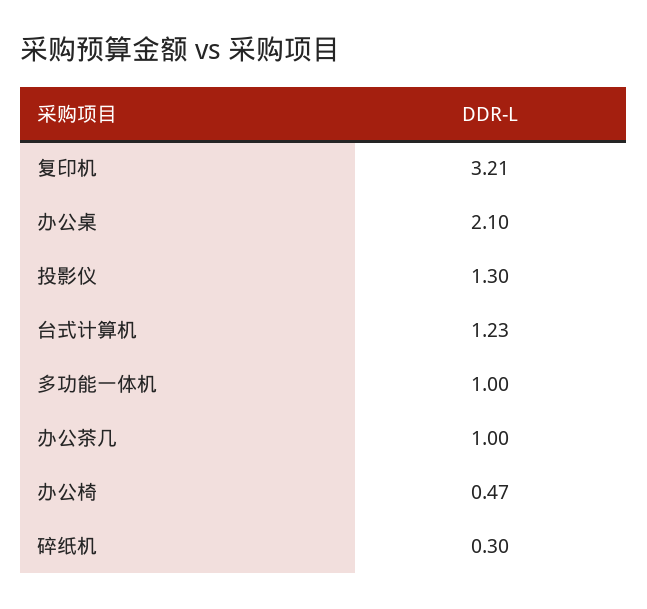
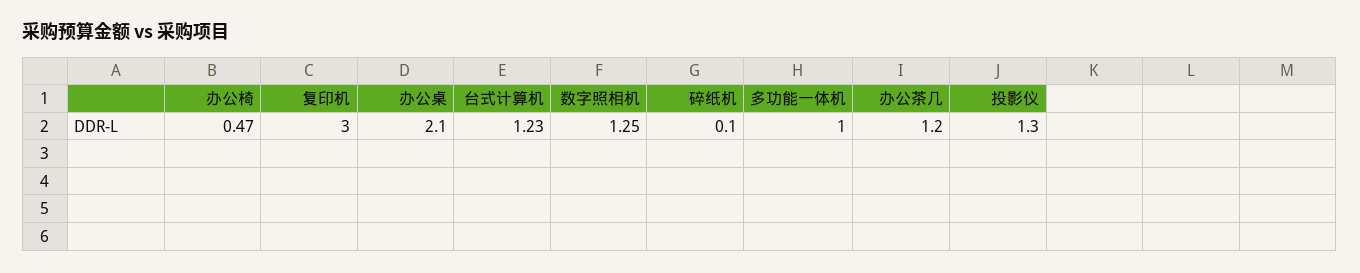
  {
-   "复印机": 3.21,
+   "复印机": 3,
    "办公桌": 2.1,
    "投影仪": 1.3,
    "台式计算机": 1.23,
    "多功能一体机": 1,
-   "办公茶几": 1,
+   "办公茶几": 1.2,
    "办公椅": 0.47,
-   "碎纸机": 0.3
+   "碎纸机": 0.1,
+   "数字照相机": 1.25
  }

